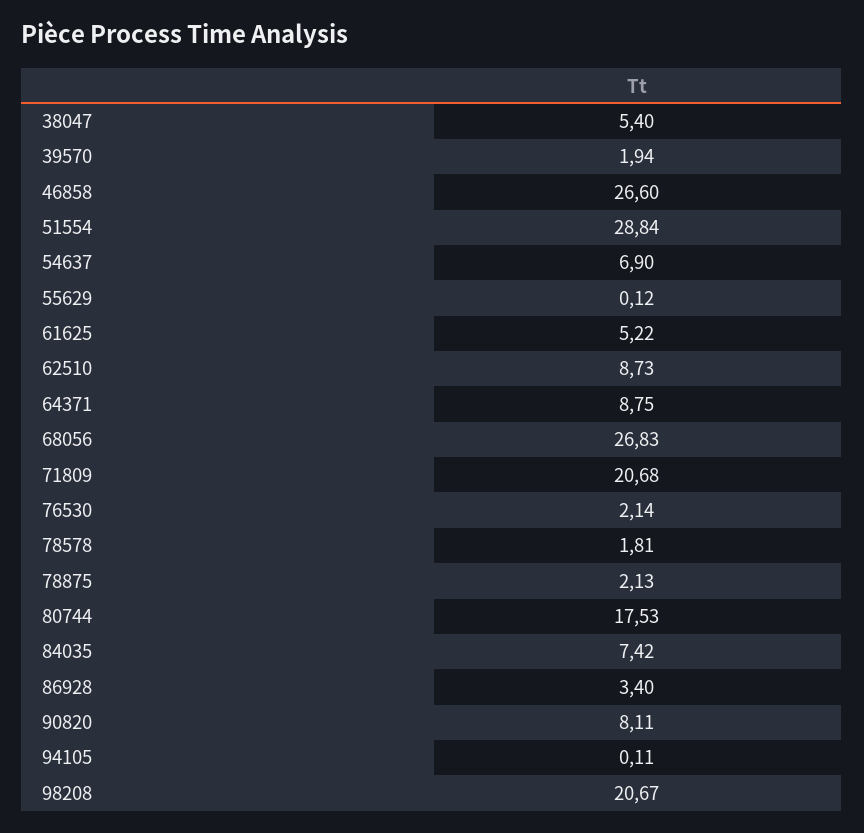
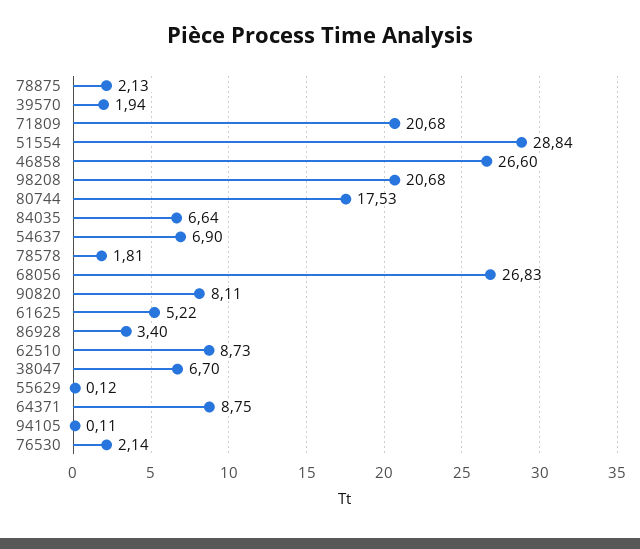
  {
-   "38047": 5.4,
+   "38047": 6.7,
    "39570": 1.94,
    "46858": 26.6,
    "51554": 28.84,
    "54637": 6.9,
    "55629": 0.12,
    "61625": 5.22,
    "62510": 8.73,
    "64371": 8.75,
    "68056": 26.83,
    "71809": 20.68,
    "76530": 2.14,
    "78578": 1.81,
    "78875": 2.13,
    "80744": 17.53,
-   "84035": 7.42,
+   "84035": 6.64,
    "86928": 3.4,
    "90820": 8.11,
    "94105": 0.11,
-   "98208": 20.67
+   "98208": 20.68
  }

